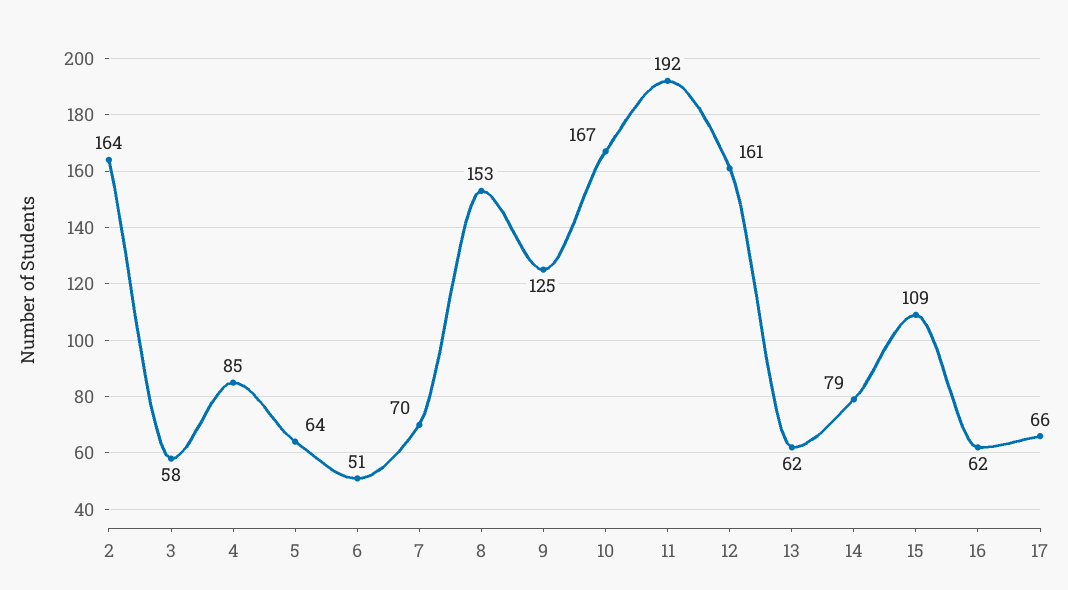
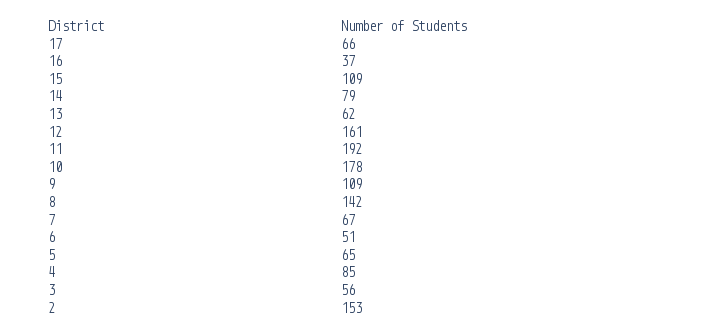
  {
-   "2": 164,
+   "2": 153,
-   "3": 58,
+   "3": 56,
    "4": 85,
-   "5": 64,
+   "5": 65,
    "6": 51,
-   "7": 70,
+   "7": 67,
-   "8": 153,
+   "8": 142,
-   "9": 125,
+   "9": 109,
-   "10": 167,
+   "10": 178,
    "11": 192,
    "12": 161,
    "13": 62,
    "14": 79,
    "15": 109,
-   "16": 62,
+   "16": 37,
    "17": 66
  }

